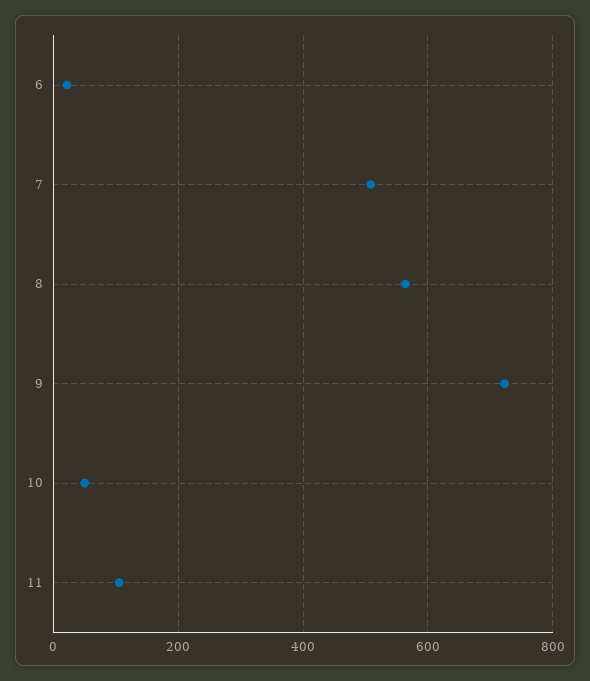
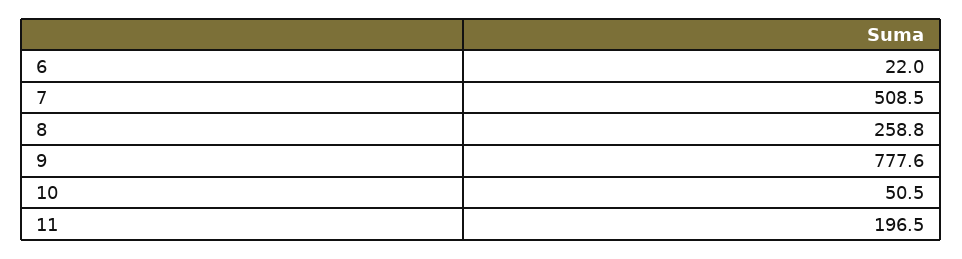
  {
    "6": 22,
    "7": 508.5,
-   "8": 560,
+   "8": 258.8,
-   "9": 720,
+   "9": 777.6,
    "10": 50.5,
-   "11": 100
+   "11": 196.5
  }

